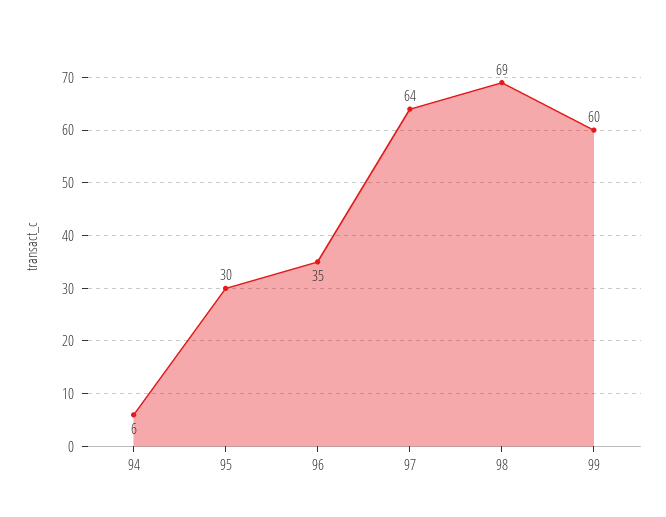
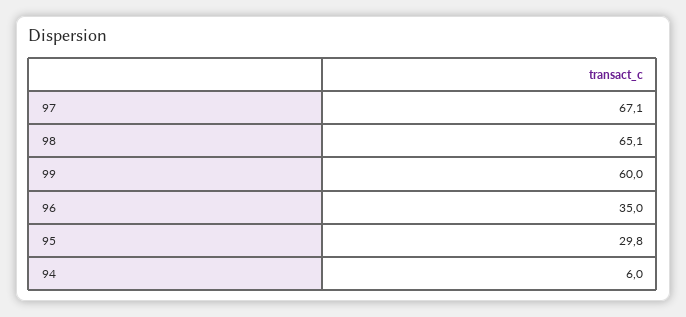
  {
    "94": 6,
    "95": 29.8,
    "96": 35,
-   "97": 64,
+   "97": 67.1,
-   "98": 69,
+   "98": 65.1,
    "99": 60
  }

